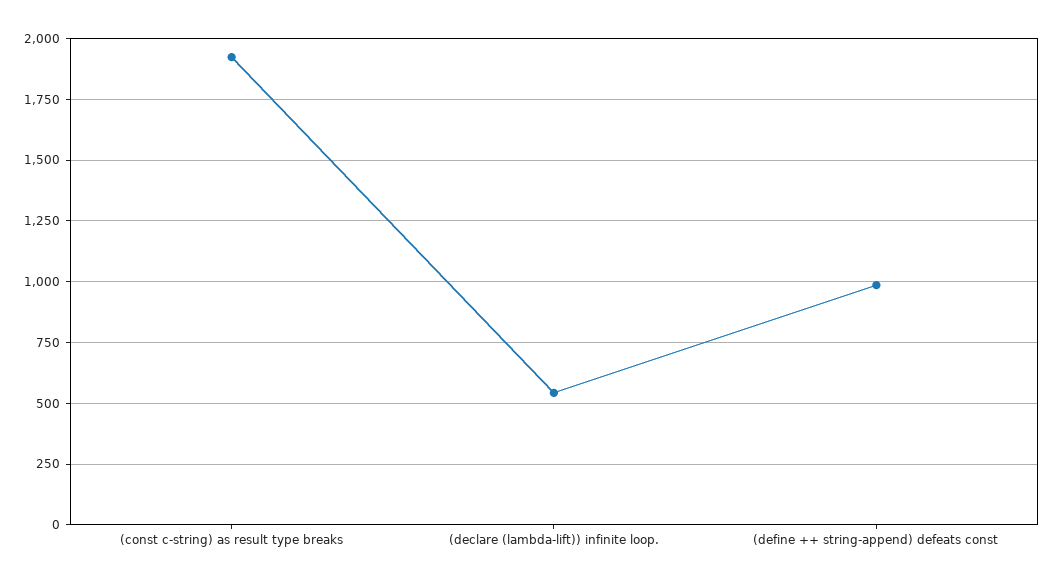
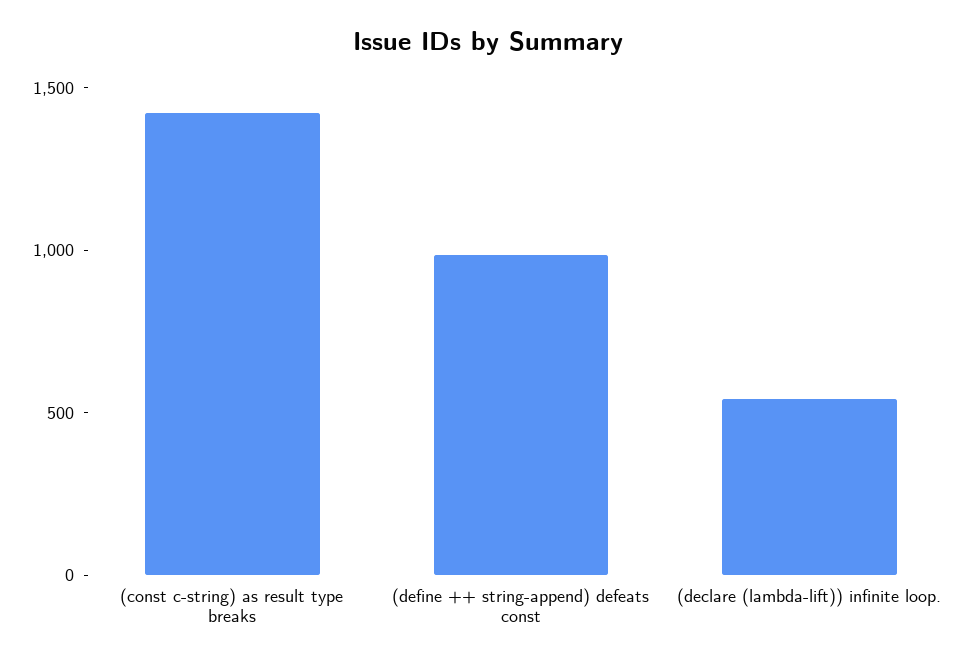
  {
-   "(const c-string) as result type breaks": 1925,
+   "(const c-string) as result type breaks": 1400,
    "(declare (lambda-lift)) infinite loop.": 550,
    "(define ++ string-append) defeats const": 975
  }

